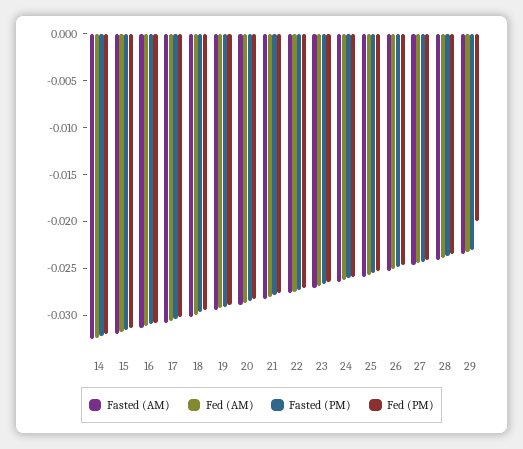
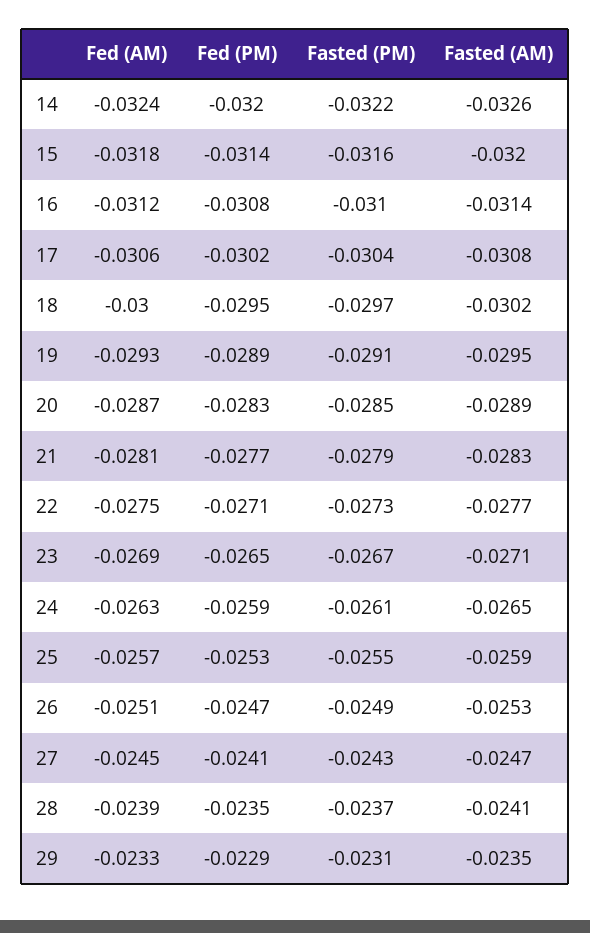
  {
    "Fasted (AM)": {
      "14": -0.0326,
      "15": -0.032,
      "16": -0.0314,
      "17": -0.0308,
      "18": -0.0302,
      "19": -0.0295,
      "20": -0.0289,
      "21": -0.0283,
      "22": -0.0277,
      "23": -0.0271,
      "24": -0.0265,
      "25": -0.0259,
      "26": -0.0253,
      "27": -0.0247,
      "28": -0.0241,
      "29": -0.0235
    },
    "Fed (AM)": {
      "14": -0.0324,
      "15": -0.0318,
      "16": -0.0312,
      "17": -0.0306,
      "18": -0.03,
      "19": -0.0293,
      "20": -0.0287,
      "21": -0.0281,
      "22": -0.0275,
      "23": -0.0269,
      "24": -0.0263,
      "25": -0.0257,
      "26": -0.0251,
      "27": -0.0245,
      "28": -0.0239,
      "29": -0.0233
    },
    "Fasted (PM)": {
      "14": -0.0322,
      "15": -0.0316,
      "16": -0.031,
      "17": -0.0304,
      "18": -0.0297,
      "19": -0.0291,
      "20": -0.0285,
      "21": -0.0279,
      "22": -0.0273,
      "23": -0.0267,
      "24": -0.0261,
      "25": -0.0255,
      "26": -0.0249,
      "27": -0.0243,
      "28": -0.0237,
      "29": -0.0231
    },
    "Fed (PM)": {
      "14": -0.032,
      "15": -0.0314,
      "16": -0.0308,
      "17": -0.0302,
      "18": -0.0295,
      "19": -0.0289,
      "20": -0.0283,
      "21": -0.0277,
      "22": -0.0271,
      "23": -0.0265,
      "24": -0.0259,
      "25": -0.0253,
      "26": -0.0247,
      "27": -0.0241,
      "28": -0.0235,
-     "29": -0.02
+     "29": -0.0229
    }
  }

